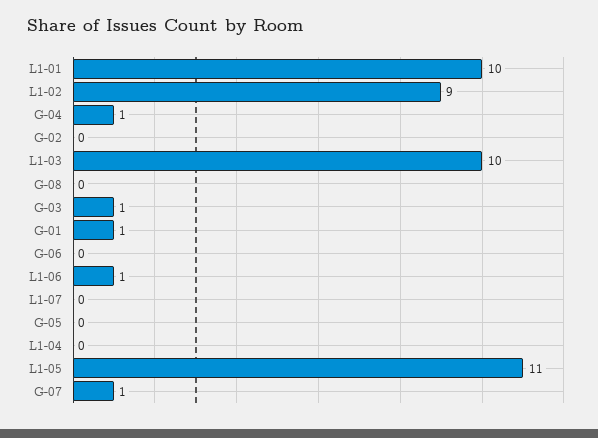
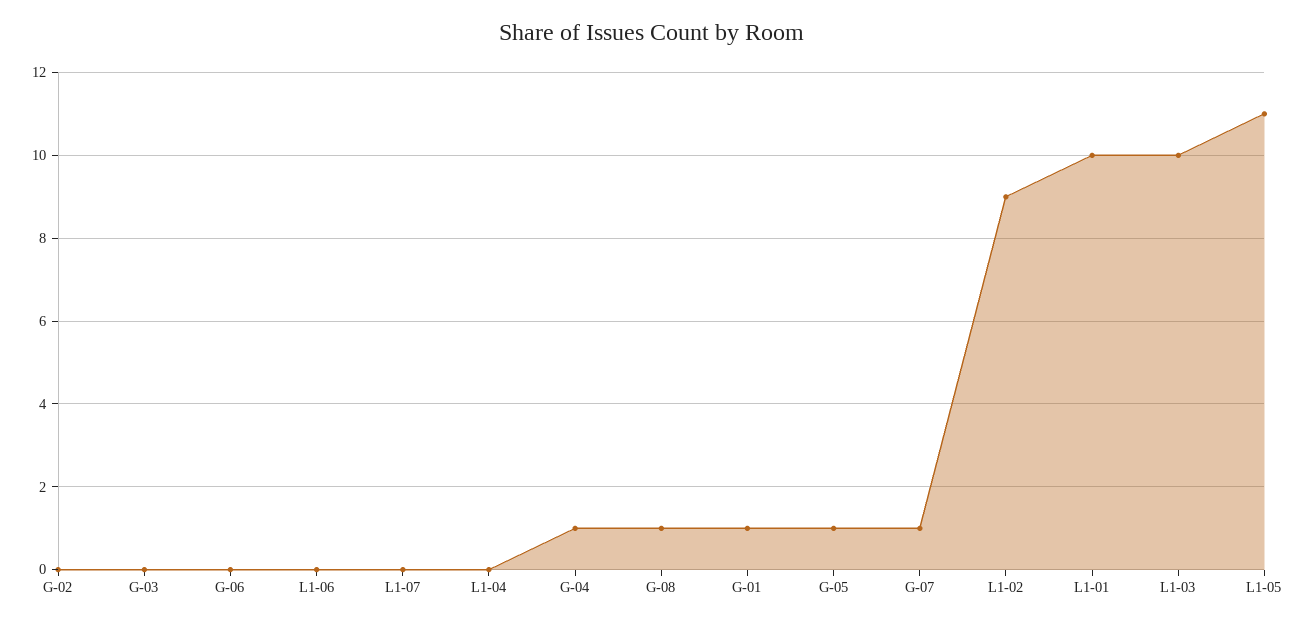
  {
    "L1-01": 10,
    "L1-02": 9,
    "G-04": 1,
    "G-02": 0,
    "L1-03": 10,
-   "G-08": 0,
+   "G-08": 1,
-   "G-03": 1,
+   "G-03": 0,
    "G-01": 1,
    "G-06": 0,
-   "L1-06": 1,
+   "L1-06": 0,
    "L1-07": 0,
-   "G-05": 0,
+   "G-05": 1,
    "L1-04": 0,
    "L1-05": 11,
    "G-07": 1
  }

